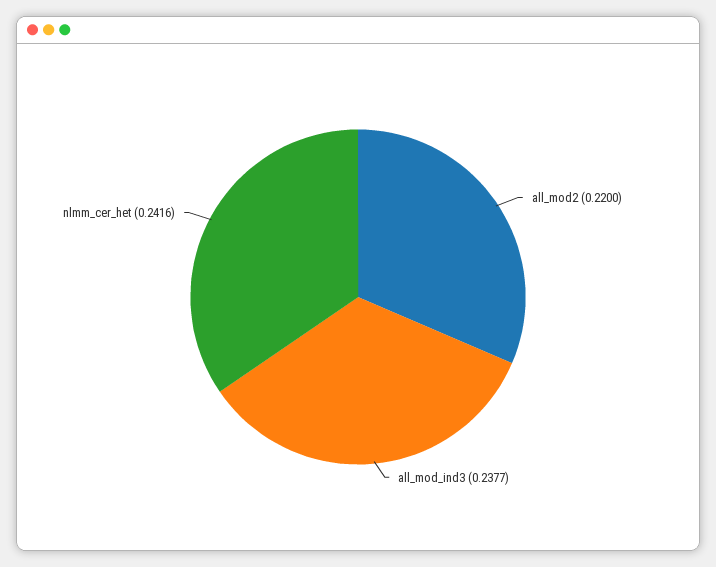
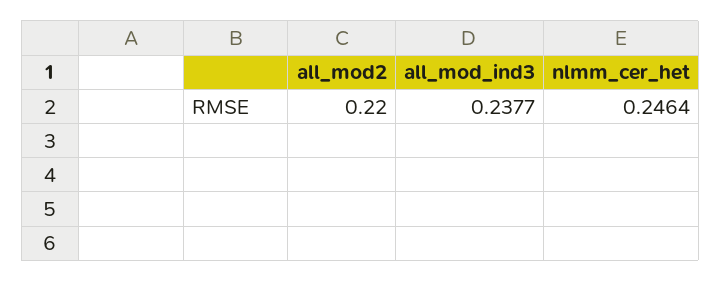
  {
    "all_mod2": 0.22,
    "all_mod_ind3": 0.2377,
-   "nlmm_cer_het": 0.2416
+   "nlmm_cer_het": 0.2464
  }

